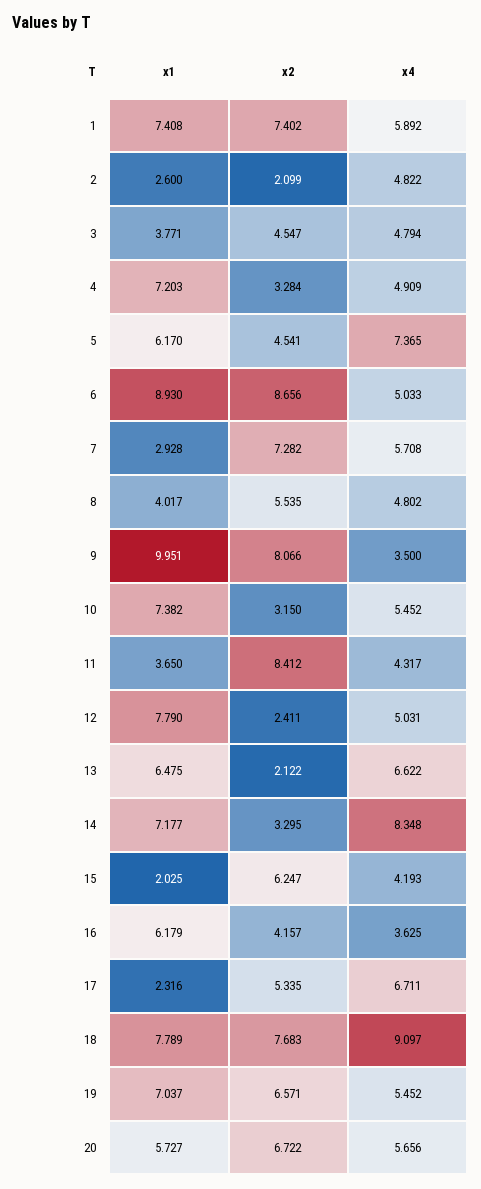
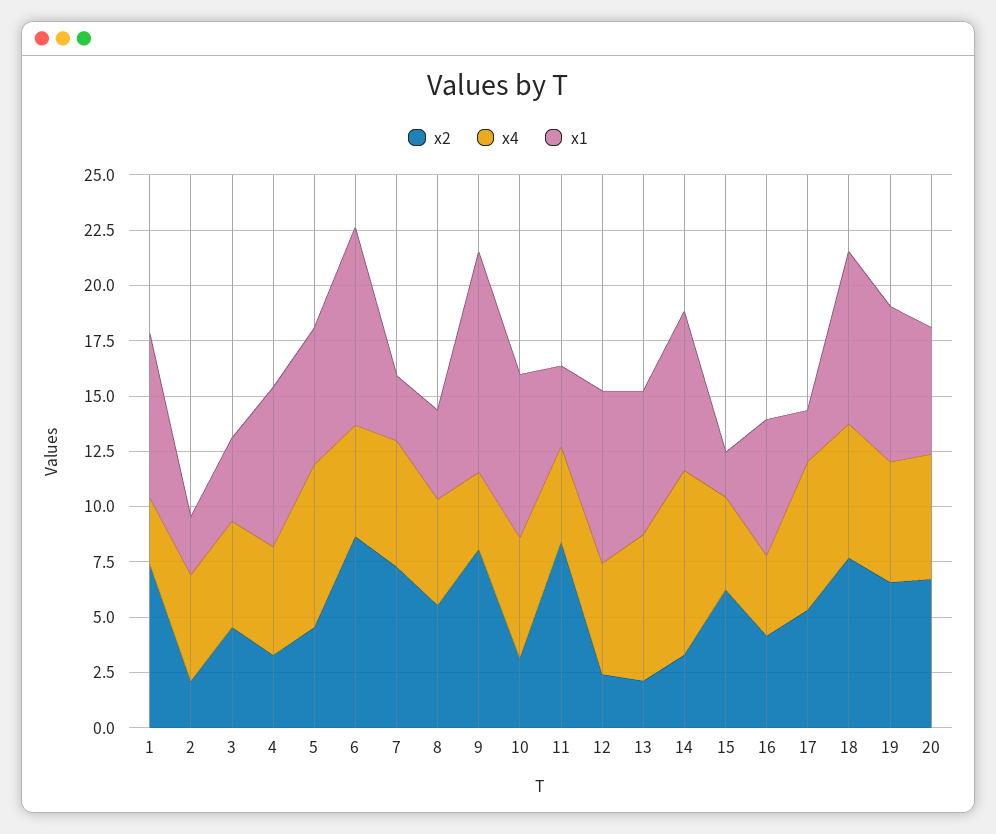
  {
    "x1": {
      "1": 7.408,
      "2": 2.6,
      "3": 3.771,
      "4": 7.203,
      "5": 6.17,
      "6": 8.93,
      "7": 2.928,
      "8": 4.017,
      "9": 9.951,
      "10": 7.382,
      "11": 3.65,
      "12": 7.79,
      "13": 6.475,
      "14": 7.177,
      "15": 2.025,
      "16": 6.179,
      "17": 2.316,
      "18": 7.789,
      "19": 7.037,
      "20": 5.727
    },
    "x2": {
      "1": 7.402,
      "2": 2.099,
      "3": 4.547,
      "4": 3.284,
      "5": 4.541,
      "6": 8.656,
      "7": 7.282,
      "8": 5.535,
      "9": 8.066,
      "10": 3.15,
      "11": 8.412,
      "12": 2.411,
      "13": 2.122,
      "14": 3.295,
      "15": 6.247,
      "16": 4.157,
      "17": 5.335,
      "18": 7.683,
      "19": 6.571,
      "20": 6.722
    },
    "x4": {
-     "1": 5.892,
+     "1": 3,
      "2": 4.822,
      "3": 4.794,
      "4": 4.909,
      "5": 7.365,
      "6": 5.033,
      "7": 5.708,
      "8": 4.802,
      "9": 3.5,
      "10": 5.452,
      "11": 4.317,
      "12": 5.031,
      "13": 6.622,
      "14": 8.348,
      "15": 4.193,
      "16": 3.625,
      "17": 6.711,
-     "18": 9.097,
+     "18": 6,
      "19": 5.452,
      "20": 5.656
    }
  }

